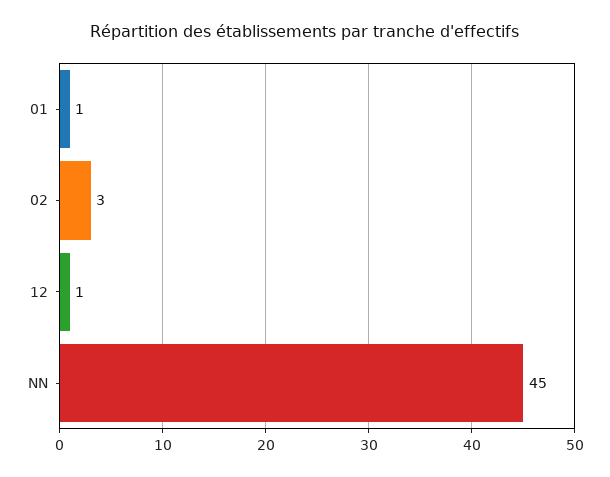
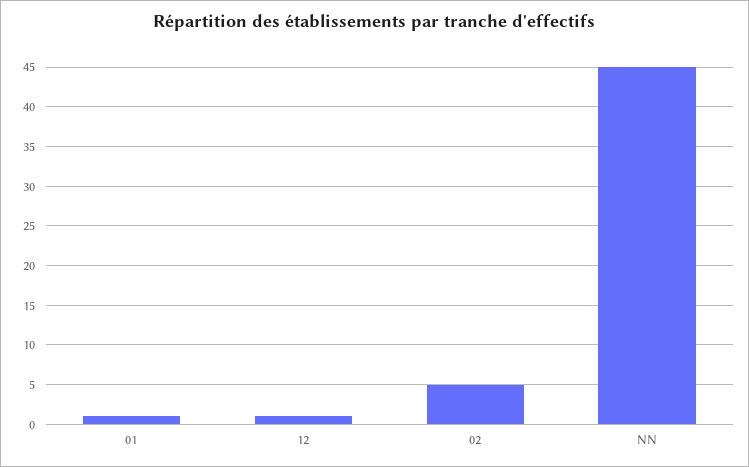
  {
    "01": 1,
-   "02": 3,
+   "02": 5,
    "12": 1,
    "NN": 45
  }

